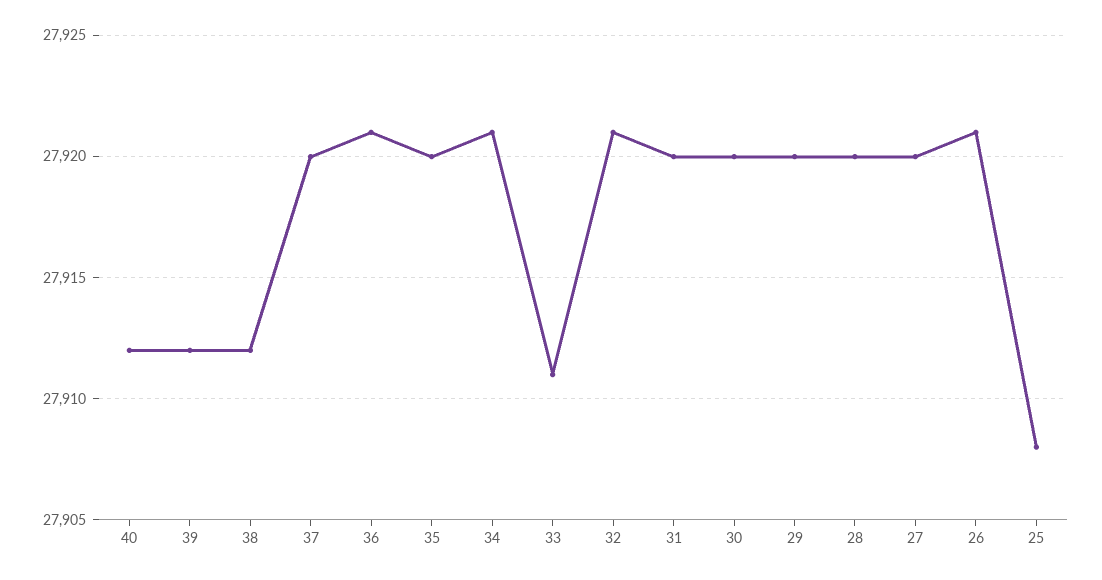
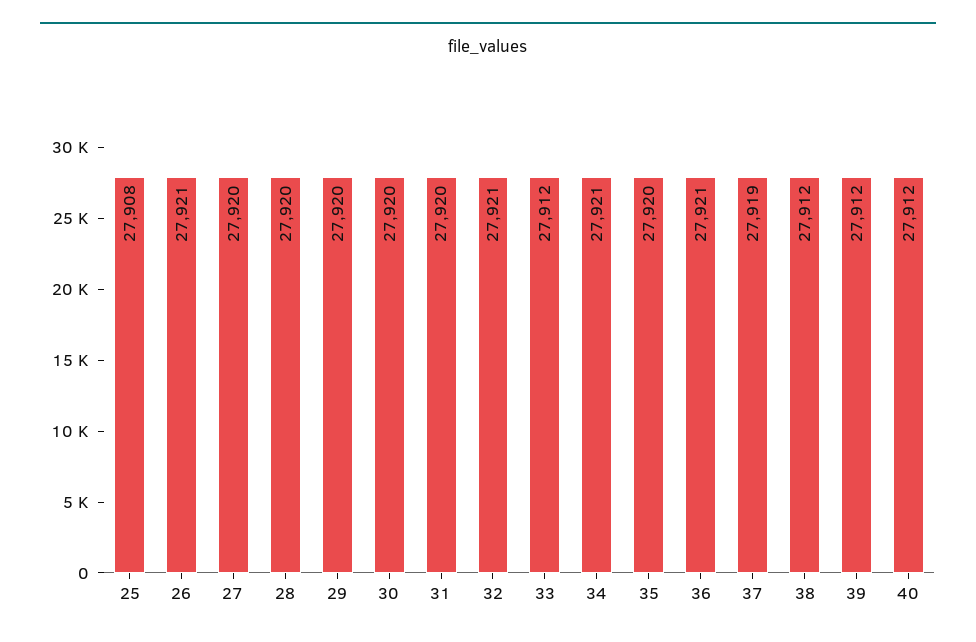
  {
    "40": 27912,
    "39": 27912,
    "38": 27912,
-   "37": 27920,
+   "37": 27919,
    "36": 27921,
    "35": 27920,
    "34": 27921,
-   "33": 27911,
+   "33": 27912,
    "32": 27921,
    "31": 27920,
    "30": 27920,
    "29": 27920,
    "28": 27920,
    "27": 27920,
    "26": 27921,
    "25": 27908
  }

